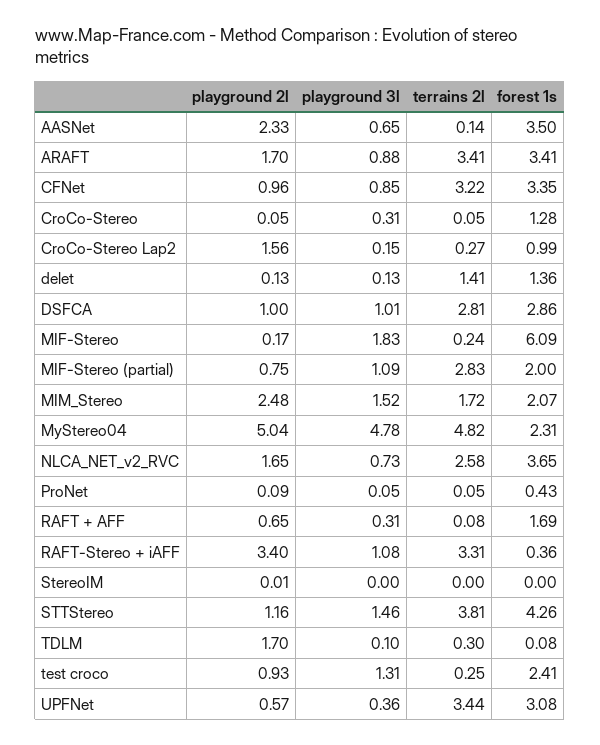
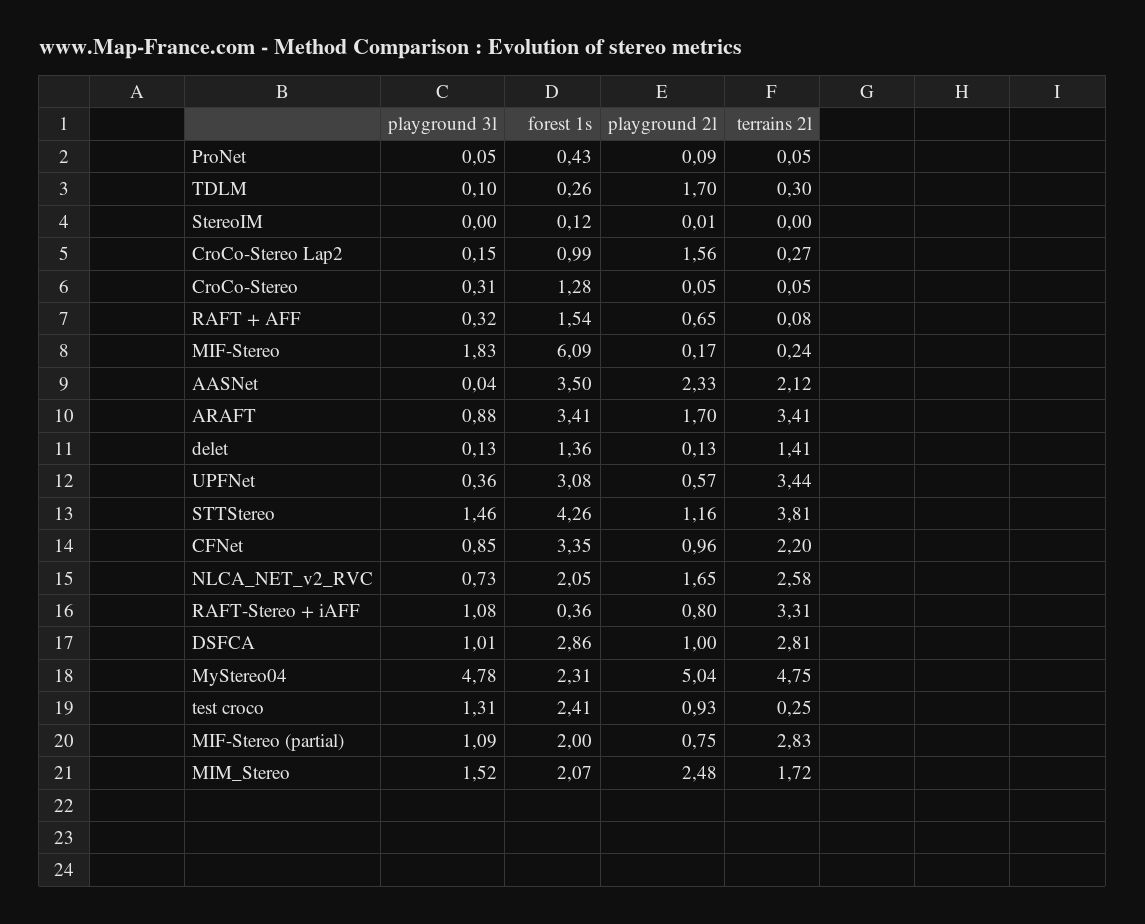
  {
    "playground 2l": {
      "AASNet": 2.33,
      "ARAFT": 1.7,
      "CFNet": 0.96,
      "CroCo-Stereo": 0.05,
      "CroCo-Stereo Lap2": 1.56,
      "delet": 0.13,
      "DSFCA": 1,
      "MIF-Stereo": 0.17,
      "MIF-Stereo (partial)": 0.75,
      "MIM_Stereo": 2.48,
      "MyStereo04": 5.04,
      "NLCA_NET_v2_RVC": 1.65,
      "ProNet": 0.09,
      "RAFT + AFF": 0.65,
-     "RAFT-Stereo + iAFF": 3.4,
+     "RAFT-Stereo + iAFF": 0.8,
      "StereoIM": 0.01,
      "STTStereo": 1.16,
      "TDLM": 1.7,
      "test croco": 0.93,
      "UPFNet": 0.57
    },
    "playground 3l": {
-     "AASNet": 0.65,
+     "AASNet": 0.04,
      "ARAFT": 0.88,
      "CFNet": 0.85,
      "CroCo-Stereo": 0.31,
      "CroCo-Stereo Lap2": 0.15,
      "delet": 0.13,
      "DSFCA": 1.01,
      "MIF-Stereo": 1.83,
      "MIF-Stereo (partial)": 1.09,
      "MIM_Stereo": 1.52,
      "MyStereo04": 4.78,
      "NLCA_NET_v2_RVC": 0.73,
      "ProNet": 0.05,
-     "RAFT + AFF": 0.31,
+     "RAFT + AFF": 0.32,
      "RAFT-Stereo + iAFF": 1.08,
      "StereoIM": 0,
      "STTStereo": 1.46,
      "TDLM": 0.1,
      "test croco": 1.31,
      "UPFNet": 0.36
    },
    "terrains 2l": {
-     "AASNet": 0.14,
+     "AASNet": 2.12,
      "ARAFT": 3.41,
-     "CFNet": 3.22,
+     "CFNet": 2.2,
      "CroCo-Stereo": 0.05,
      "CroCo-Stereo Lap2": 0.27,
      "delet": 1.41,
      "DSFCA": 2.81,
      "MIF-Stereo": 0.24,
      "MIF-Stereo (partial)": 2.83,
      "MIM_Stereo": 1.72,
-     "MyStereo04": 4.82,
+     "MyStereo04": 4.75,
      "NLCA_NET_v2_RVC": 2.58,
      "ProNet": 0.05,
      "RAFT + AFF": 0.08,
      "RAFT-Stereo + iAFF": 3.31,
      "StereoIM": 0,
      "STTStereo": 3.81,
      "TDLM": 0.3,
      "test croco": 0.25,
      "UPFNet": 3.44
    },
    "forest 1s": {
      "AASNet": 3.5,
      "ARAFT": 3.41,
      "CFNet": 3.35,
      "CroCo-Stereo": 1.28,
      "CroCo-Stereo Lap2": 0.99,
      "delet": 1.36,
      "DSFCA": 2.86,
      "MIF-Stereo": 6.09,
      "MIF-Stereo (partial)": 2,
      "MIM_Stereo": 2.07,
      "MyStereo04": 2.31,
-     "NLCA_NET_v2_RVC": 3.65,
+     "NLCA_NET_v2_RVC": 2.05,
      "ProNet": 0.43,
-     "RAFT + AFF": 1.69,
+     "RAFT + AFF": 1.54,
      "RAFT-Stereo + iAFF": 0.36,
-     "StereoIM": 0,
+     "StereoIM": 0.12,
      "STTStereo": 4.26,
-     "TDLM": 0.08,
+     "TDLM": 0.26,
      "test croco": 2.41,
      "UPFNet": 3.08
    }
  }

